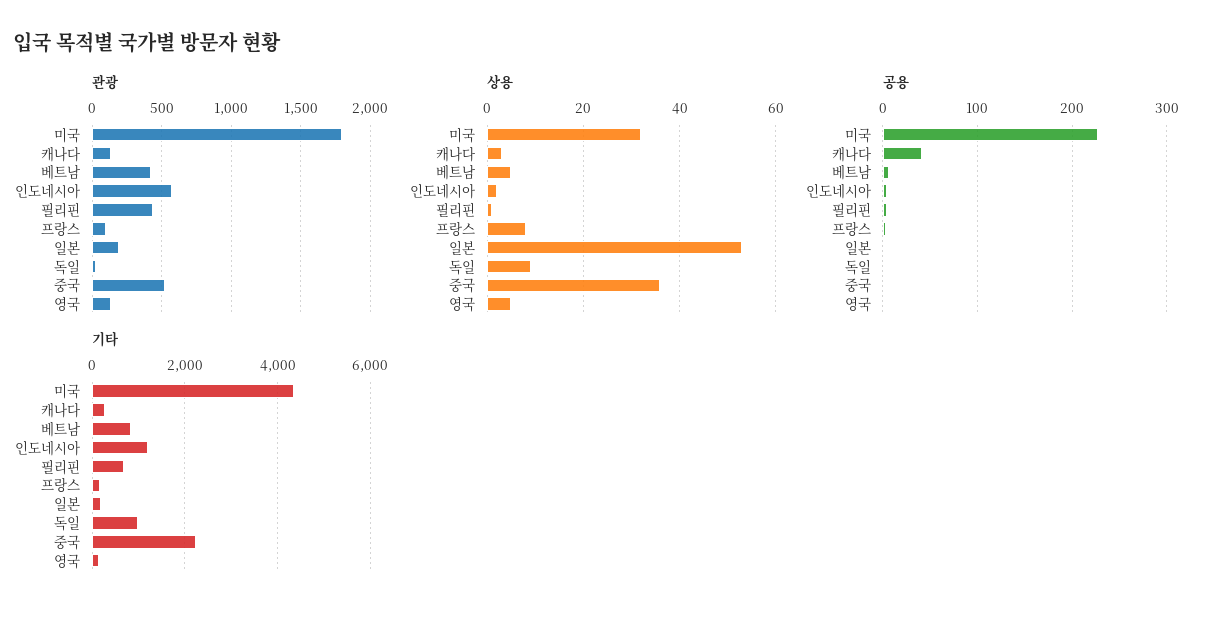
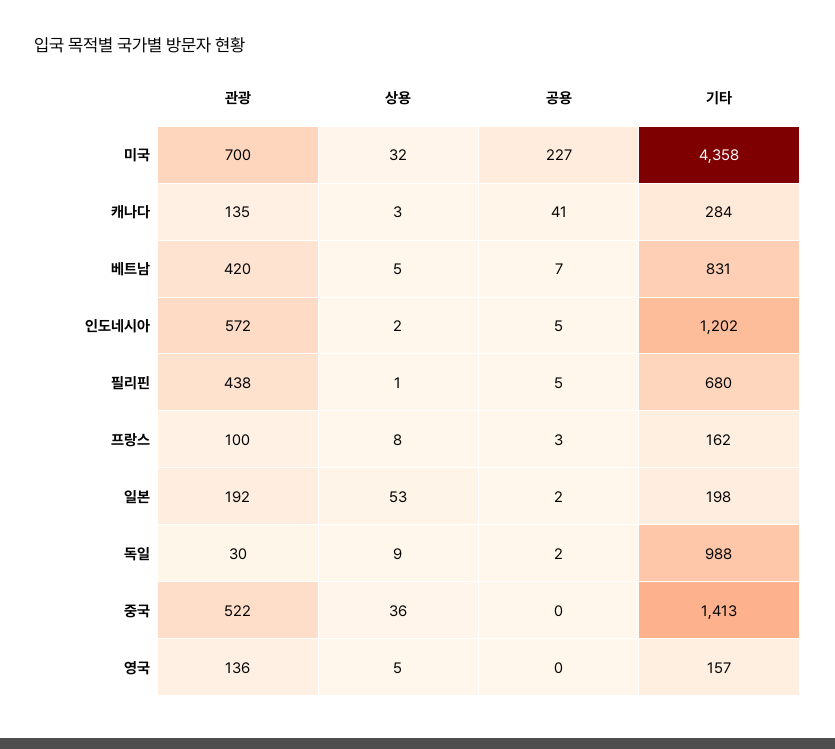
  {
    "관광": {
-     "미국": 1800,
+     "미국": 700,
      "캐나다": 135,
      "베트남": 420,
      "인도네시아": 572,
      "필리핀": 438,
      "프랑스": 100,
      "일본": 192,
      "독일": 30,
      "중국": 522,
      "영국": 136
    },
    "상용": {
      "미국": 32,
      "캐나다": 3,
      "베트남": 5,
      "인도네시아": 2,
      "필리핀": 1,
      "프랑스": 8,
      "일본": 53,
      "독일": 9,
      "중국": 36,
      "영국": 5
    },
    "공용": {
      "미국": 227,
      "캐나다": 41,
      "베트남": 7,
      "인도네시아": 5,
      "필리핀": 5,
      "프랑스": 3,
      "일본": 2,
      "독일": 2,
      "중국": 0,
      "영국": 0
    },
    "기타": {
      "미국": 4358,
      "캐나다": 284,
      "베트남": 831,
      "인도네시아": 1202,
      "필리핀": 680,
      "프랑스": 162,
      "일본": 198,
      "독일": 988,
-     "중국": 2200,
+     "중국": 1413,
      "영국": 157
    }
  }

